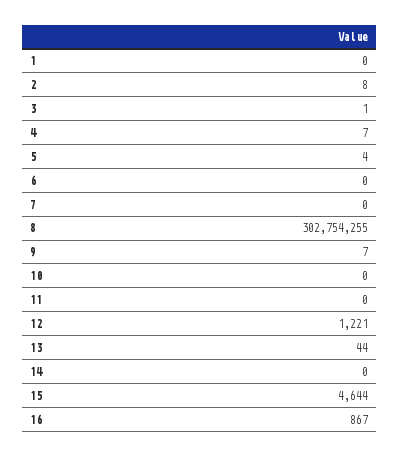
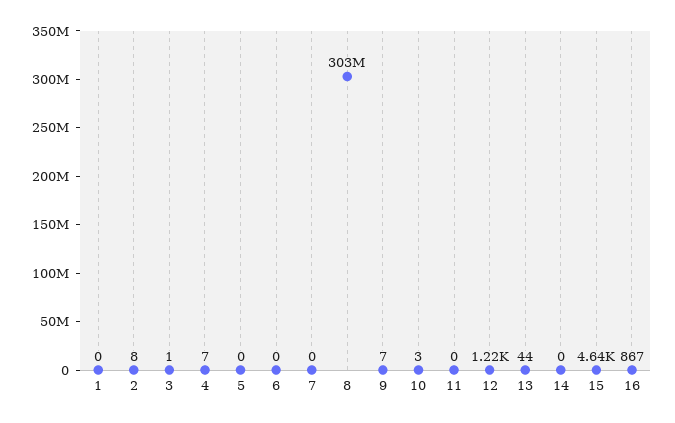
  {
    "1": 0,
    "2": 8,
    "3": 1,
    "4": 7,
-   "5": 4,
+   "5": 0,
    "6": 0,
    "7": 0,
    "8": 302754255,
    "9": 7,
-   "10": 0,
+   "10": 3,
    "11": 0,
    "12": 1221,
    "13": 44,
    "14": 0,
    "15": 4644,
    "16": 867
  }

